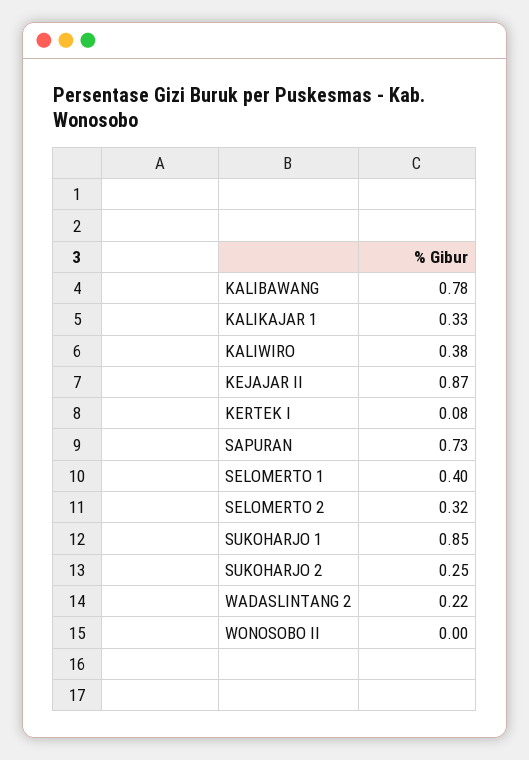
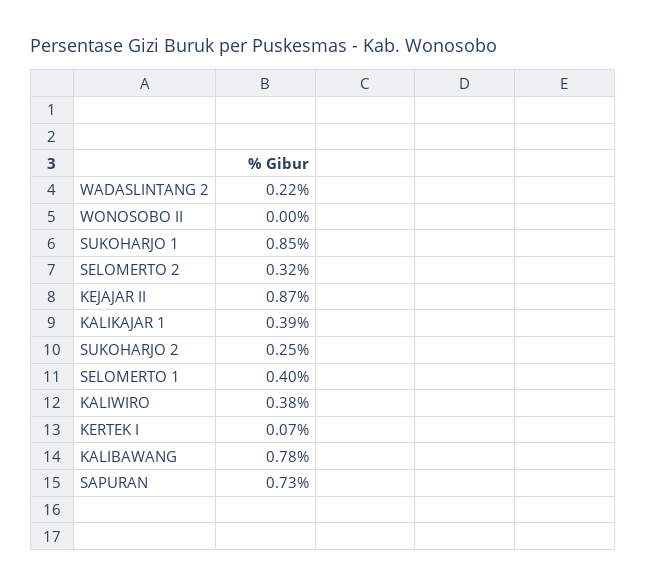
  {
    "KALIBAWANG": 0.78,
-   "KALIKAJAR 1": 0.33,
+   "KALIKAJAR 1": 0.39,
    "KALIWIRO": 0.38,
    "KEJAJAR II": 0.87,
-   "KERTEK I": 0.08,
+   "KERTEK I": 0.07,
    "SAPURAN": 0.73,
    "SELOMERTO 1": 0.4,
    "SELOMERTO 2": 0.32,
    "SUKOHARJO 1": 0.85,
    "SUKOHARJO 2": 0.25,
    "WADASLINTANG 2": 0.22,
    "WONOSOBO II": 0
  }

